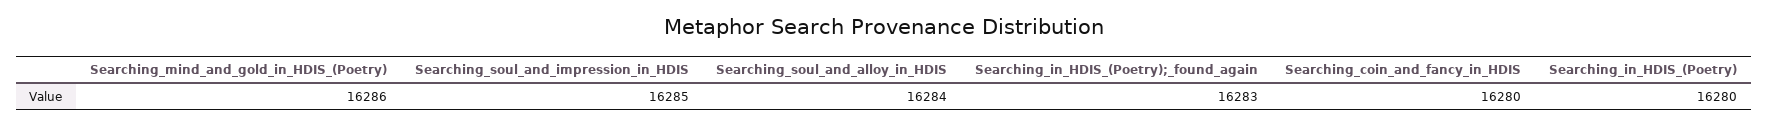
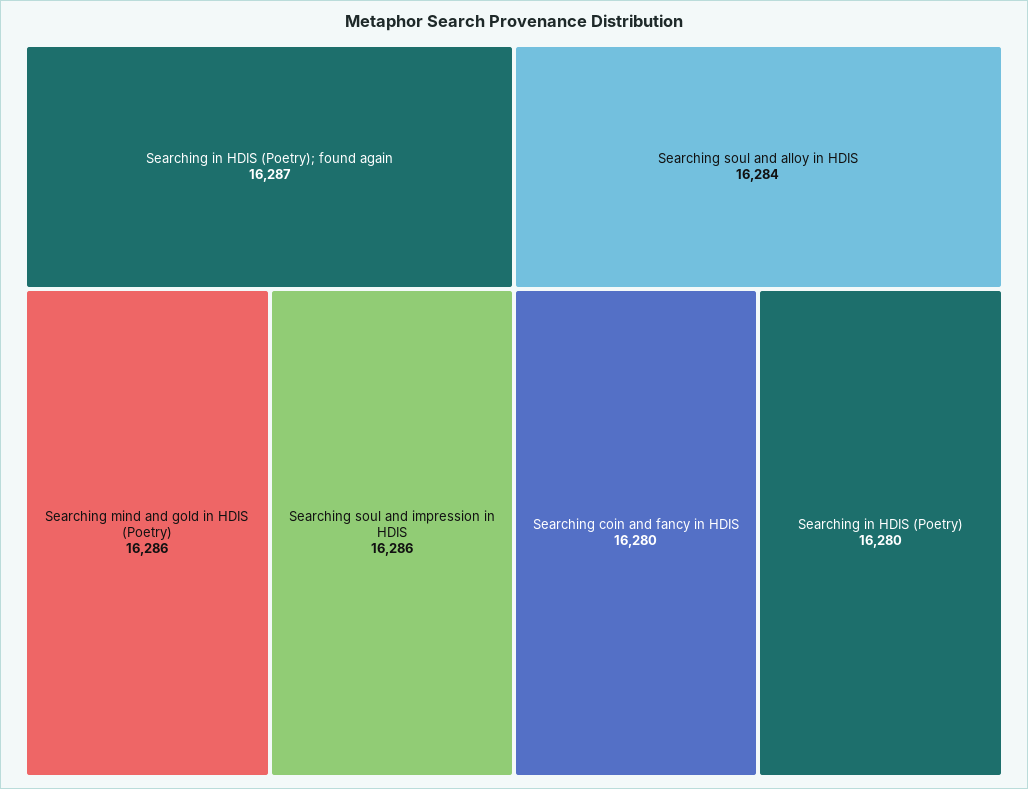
  {
    "Searching_mind_and_gold_in_HDIS_(Poetry)": 16286,
-   "Searching_soul_and_impression_in_HDIS": 16285,
+   "Searching_soul_and_impression_in_HDIS": 16286,
    "Searching_soul_and_alloy_in_HDIS": 16284,
-   "Searching_in_HDIS_(Poetry);_found_again": 16283,
+   "Searching_in_HDIS_(Poetry);_found_again": 16287,
    "Searching_coin_and_fancy_in_HDIS": 16280,
    "Searching_in_HDIS_(Poetry)": 16280
  }

